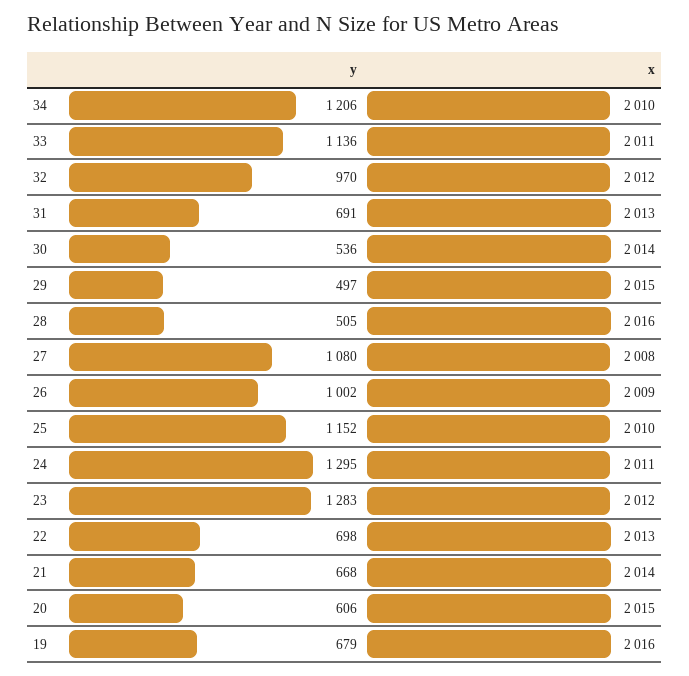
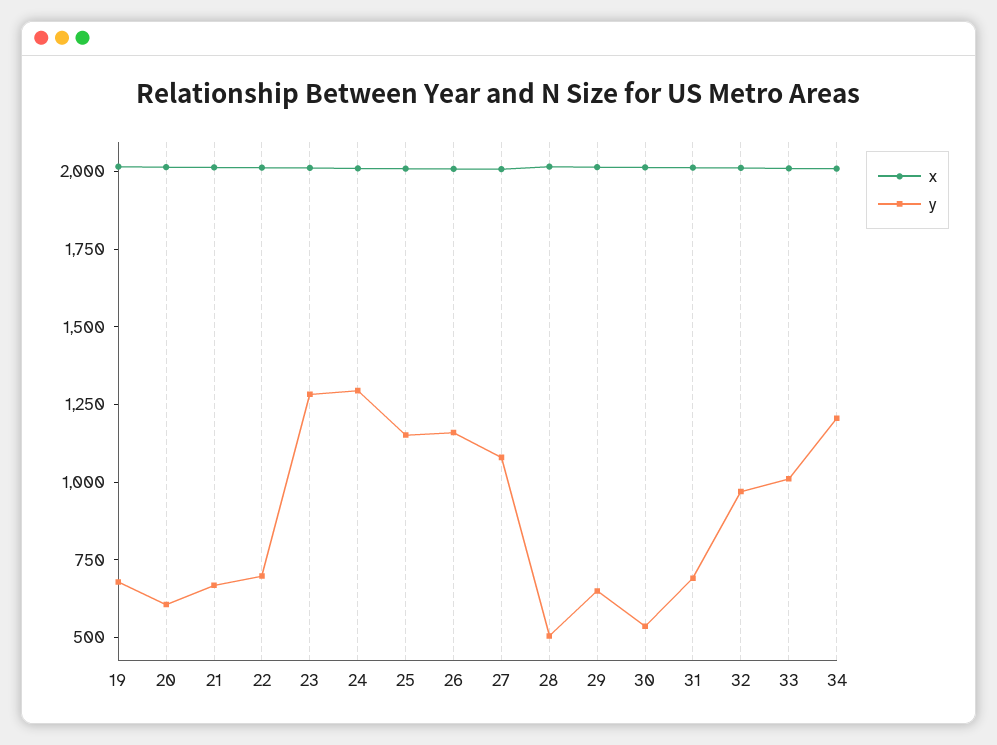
  {
    "y": {
      "34": 1206,
-     "33": 1136,
+     "33": 1000,
      "32": 970,
      "31": 691,
      "30": 536,
-     "29": 497,
+     "29": 650,
      "28": 505,
      "27": 1080,
-     "26": 1002,
+     "26": 1150,
      "25": 1152,
      "24": 1295,
      "23": 1283,
      "22": 698,
      "21": 668,
      "20": 606,
      "19": 679
    },
    "x": {
      "34": 2010,
      "33": 2011,
      "32": 2012,
      "31": 2013,
      "30": 2014,
      "29": 2015,
      "28": 2016,
      "27": 2008,
      "26": 2009,
      "25": 2010,
      "24": 2011,
      "23": 2012,
      "22": 2013,
      "21": 2014,
      "20": 2015,
      "19": 2016
    }
  }

